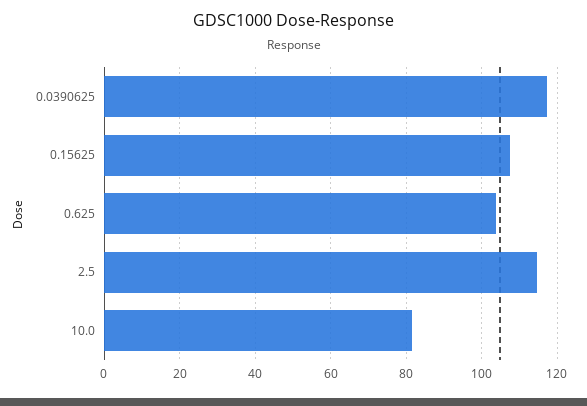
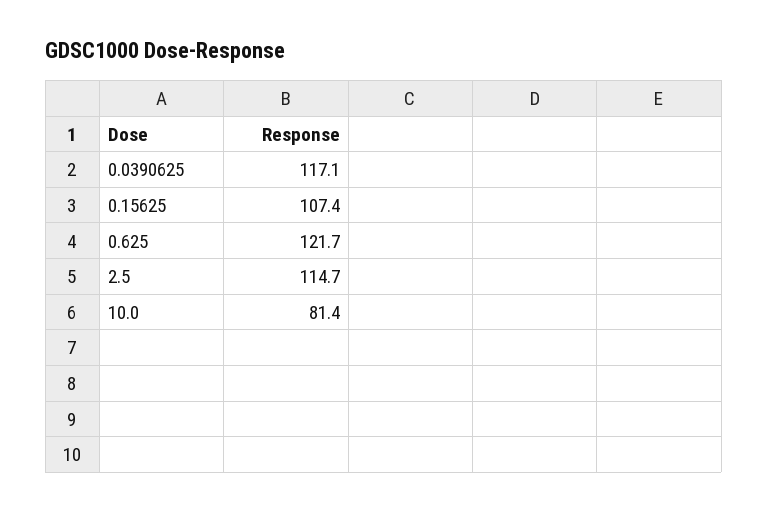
  {
    "0.0390625": 117.1,
    "0.15625": 107.4,
-   "0.625": 104,
+   "0.625": 121.7,
    "2.5": 114.7,
    "10.0": 81.4
  }

